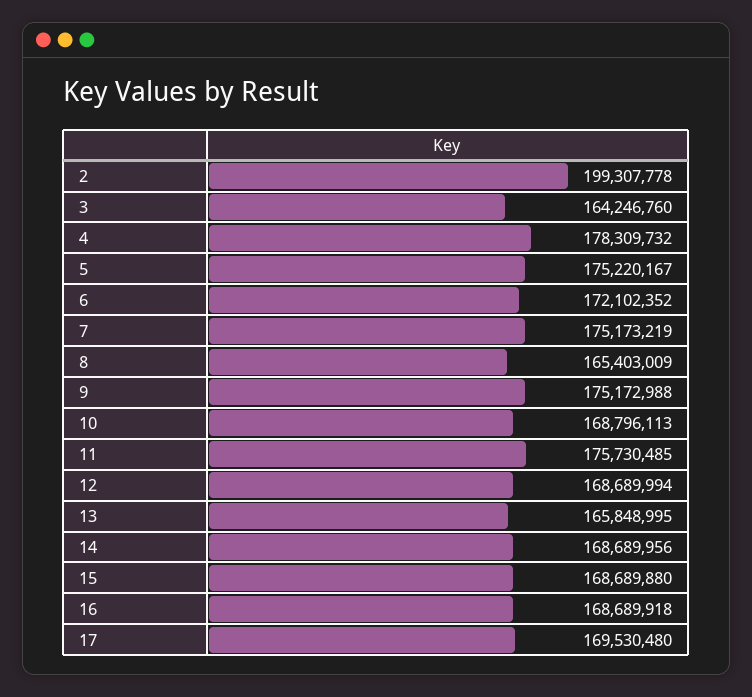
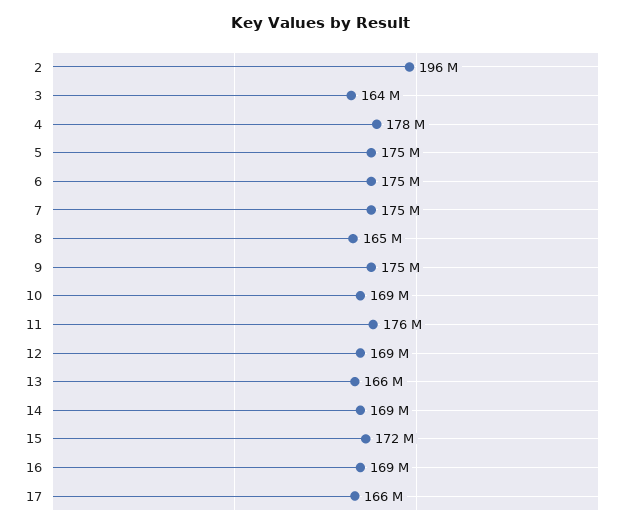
  {
-   "2": 199307778,
+   "2": 196000000,
    "3": 164246760,
    "4": 178309732,
    "5": 175220167,
-   "6": 172102352,
+   "6": 175000000,
    "7": 175173219,
    "8": 165403009,
    "9": 175172988,
    "10": 168796113,
    "11": 175730485,
    "12": 168689994,
    "13": 165848995,
    "14": 168689956,
-   "15": 168689880,
+   "15": 172000000,
    "16": 168689918,
-   "17": 169530480
+   "17": 166000000
  }

